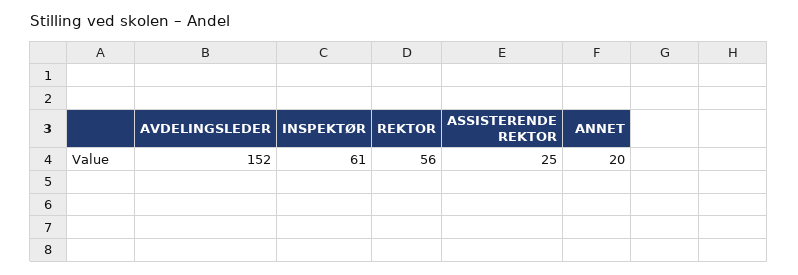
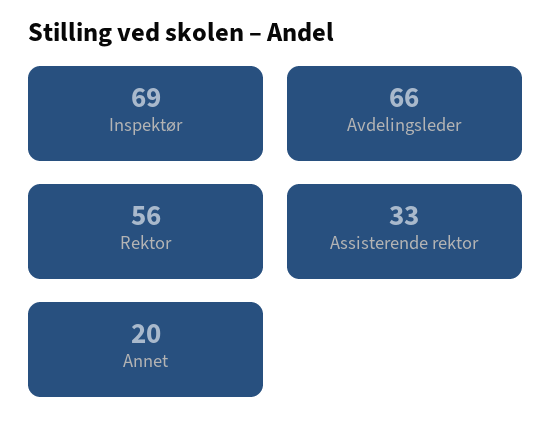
  {
-   "AVDELINGSLEDER": 152,
+   "AVDELINGSLEDER": 66,
-   "INSPEKTØR": 61,
+   "INSPEKTØR": 69,
    "REKTOR": 56,
-   "ASSISTERENDE REKTOR": 25,
+   "ASSISTERENDE REKTOR": 33,
    "ANNET": 20
  }

